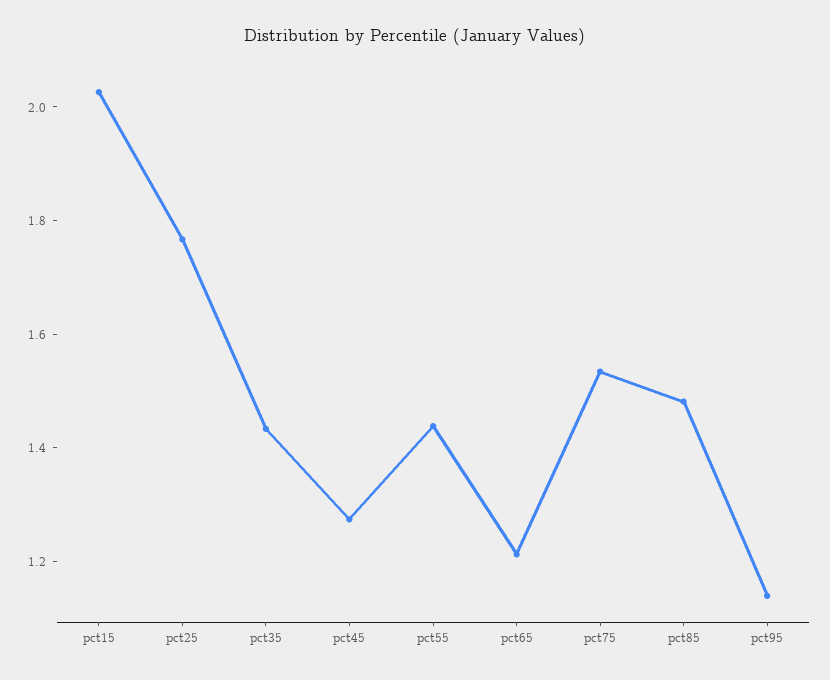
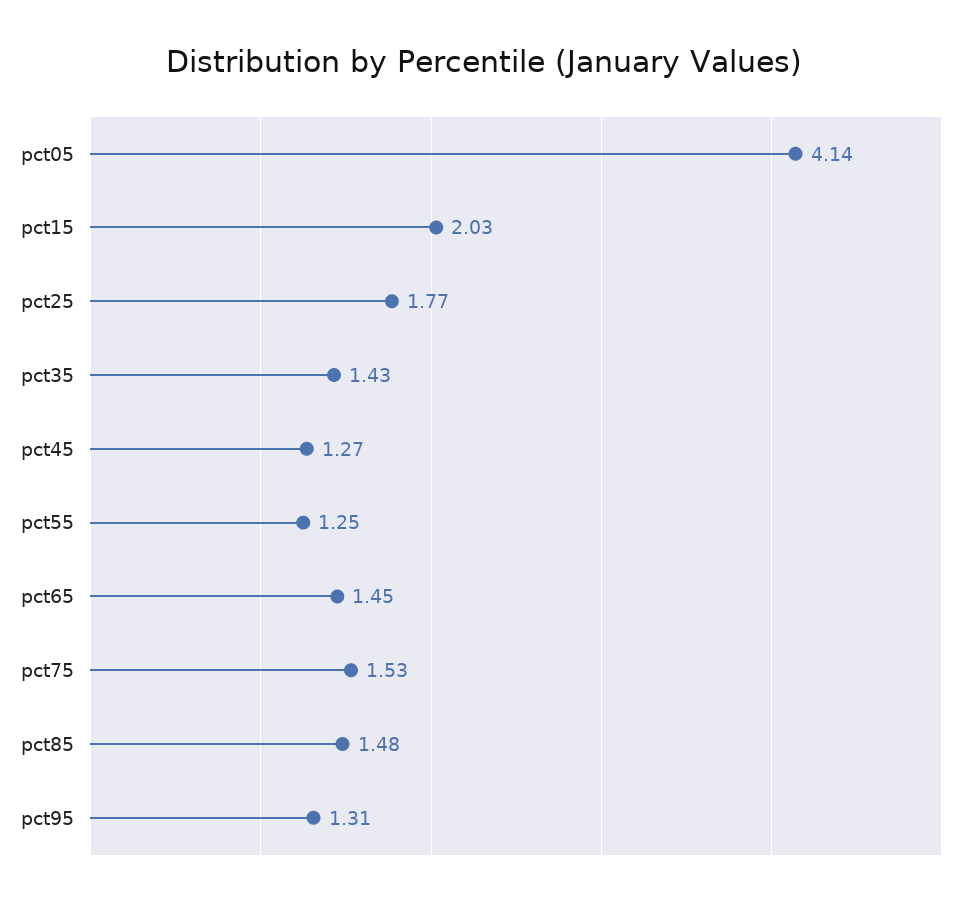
  {
    "pct15": 2.03,
    "pct25": 1.77,
    "pct35": 1.43,
    "pct45": 1.27,
-   "pct55": 1.45,
+   "pct55": 1.25,
-   "pct65": 1.2,
+   "pct65": 1.45,
    "pct75": 1.53,
    "pct85": 1.48,
-   "pct95": 1.15
+   "pct95": 1.31,
+   "pct05": 4.14
  }

